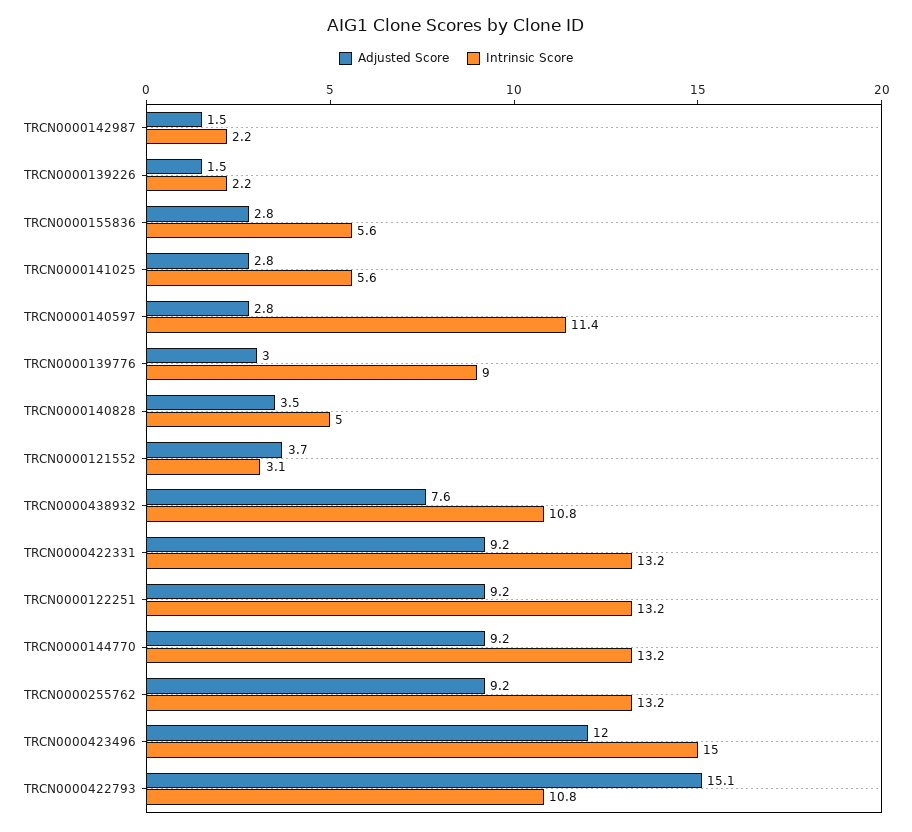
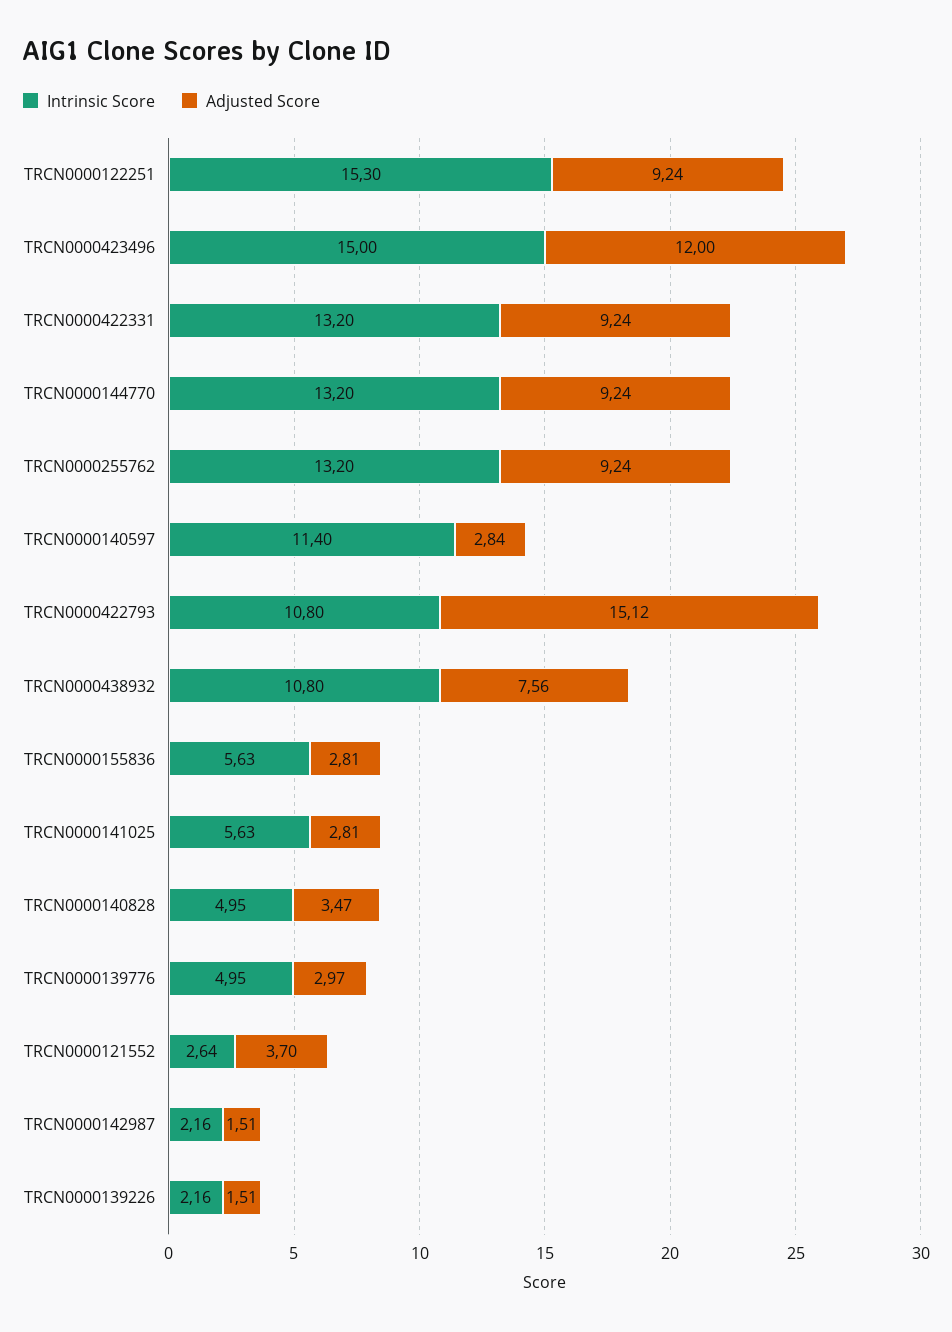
  {
    "Adjusted Score": {
      "TRCN0000142987": 1.51,
      "TRCN0000139226": 1.51,
      "TRCN0000155836": 2.81,
      "TRCN0000141025": 2.81,
      "TRCN0000140597": 2.84,
      "TRCN0000139776": 2.97,
      "TRCN0000140828": 3.47,
      "TRCN0000121552": 3.7,
      "TRCN0000438932": 7.56,
      "TRCN0000422331": 9.24,
      "TRCN0000122251": 9.24,
      "TRCN0000144770": 9.24,
      "TRCN0000255762": 9.24,
      "TRCN0000423496": 12,
      "TRCN0000422793": 15.12
    },
    "Intrinsic Score": {
      "TRCN0000142987": 2.16,
      "TRCN0000139226": 2.16,
      "TRCN0000155836": 5.63,
      "TRCN0000141025": 5.63,
      "TRCN0000140597": 11.4,
-     "TRCN0000139776": 9,
+     "TRCN0000139776": 4.95,
      "TRCN0000140828": 4.95,
-     "TRCN0000121552": 3.1,
+     "TRCN0000121552": 2.64,
      "TRCN0000438932": 10.8,
      "TRCN0000422331": 13.2,
-     "TRCN0000122251": 13.2,
+     "TRCN0000122251": 15.3,
      "TRCN0000144770": 13.2,
      "TRCN0000255762": 13.2,
      "TRCN0000423496": 15,
      "TRCN0000422793": 10.8
    }
  }

